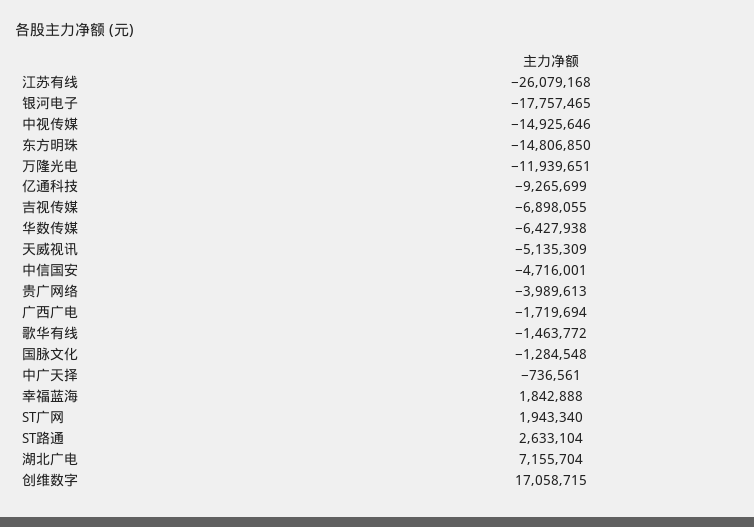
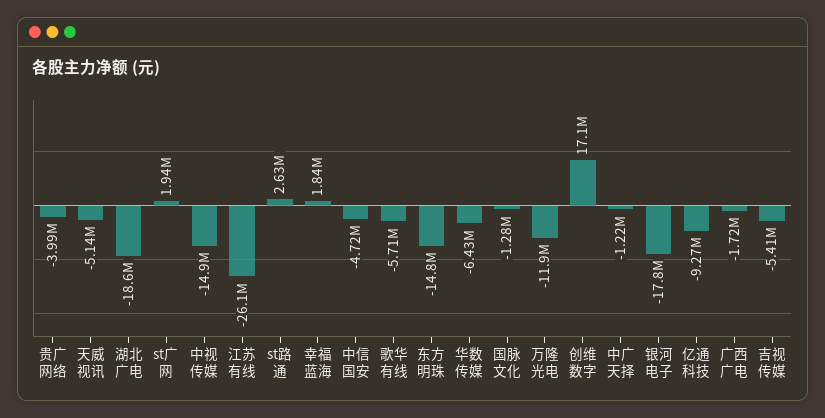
  {
    "江苏有线": -26079168,
    "银河电子": -17757465,
    "中视传媒": -14925646,
    "东方明珠": -14806850,
    "万隆光电": -11939651,
    "亿通科技": -9265699,
-   "吉视传媒": -6898055,
+   "吉视传媒": -5410000,
    "华数传媒": -6427938,
    "天威视讯": -5135309,
    "中信国安": -4716001,
    "贵广网络": -3989613,
    "广西广电": -1719694,
-   "歌华有线": -1463772,
+   "歌华有线": -5710000,
    "国脉文化": -1284548,
-   "中广天择": -736561,
+   "中广天择": -1220000,
    "幸福蓝海": 1842888,
    "ST广网": 1943340,
    "ST路通": 2633104,
-   "湖北广电": 7155704,
+   "湖北广电": -18600000,
    "创维数字": 17058715
  }

